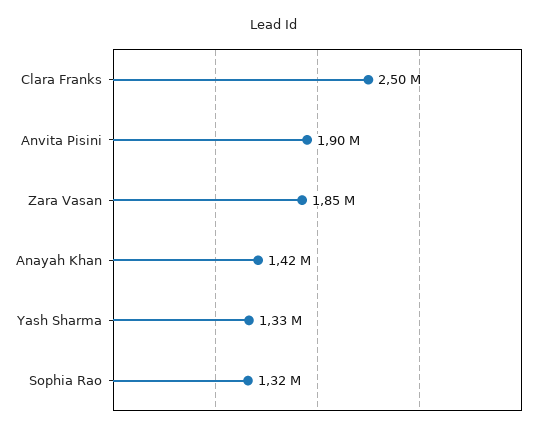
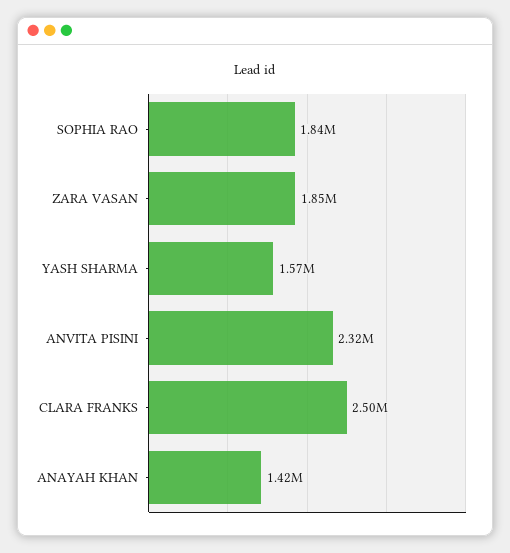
  {
    "Clara Franks": 2500000,
-   "Anvita Pisini": 1900000,
+   "Anvita Pisini": 2320000,
    "Zara Vasan": 1850000,
    "Anayah Khan": 1420000,
-   "Yash Sharma": 1330000,
+   "Yash Sharma": 1570000,
-   "Sophia Rao": 1320000
+   "Sophia Rao": 1840000
  }

